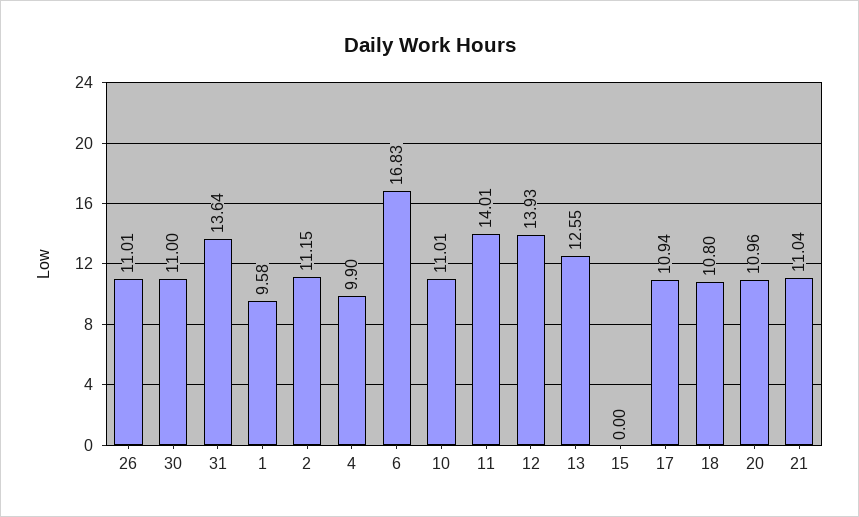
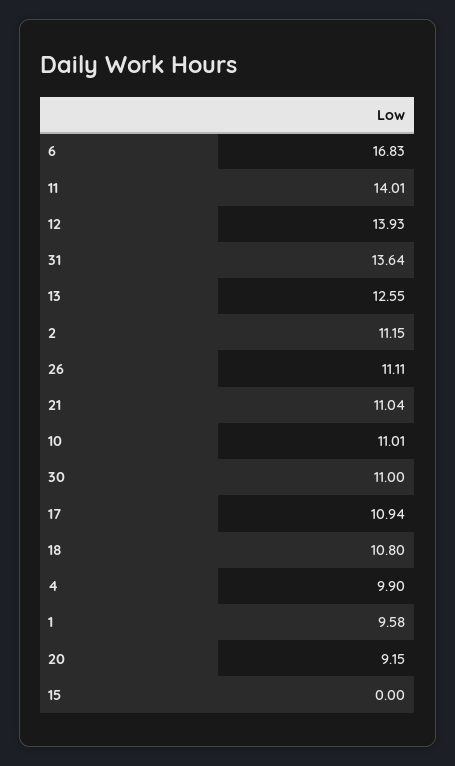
  {
-   "26": 11.01,
+   "26": 11.11,
    "30": 11,
    "31": 13.64,
    "1": 9.58,
    "2": 11.15,
    "4": 9.9,
    "6": 16.83,
    "10": 11.01,
    "11": 14.01,
    "12": 13.93,
    "13": 12.55,
    "15": 0,
    "17": 10.94,
    "18": 10.8,
-   "20": 10.96,
+   "20": 9.15,
    "21": 11.04
  }

